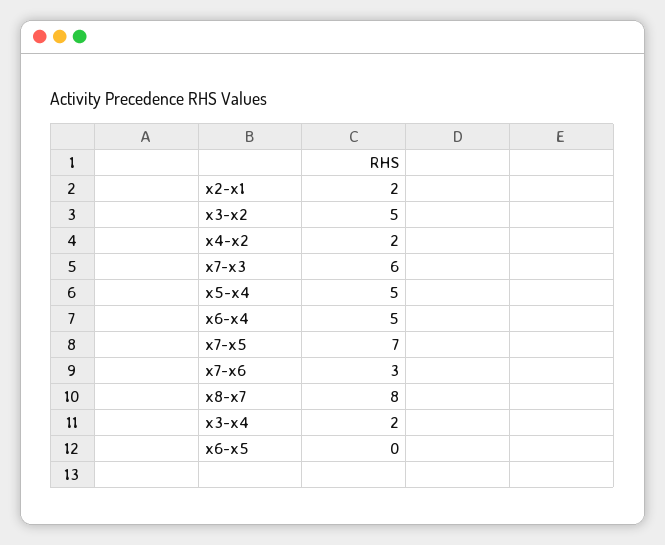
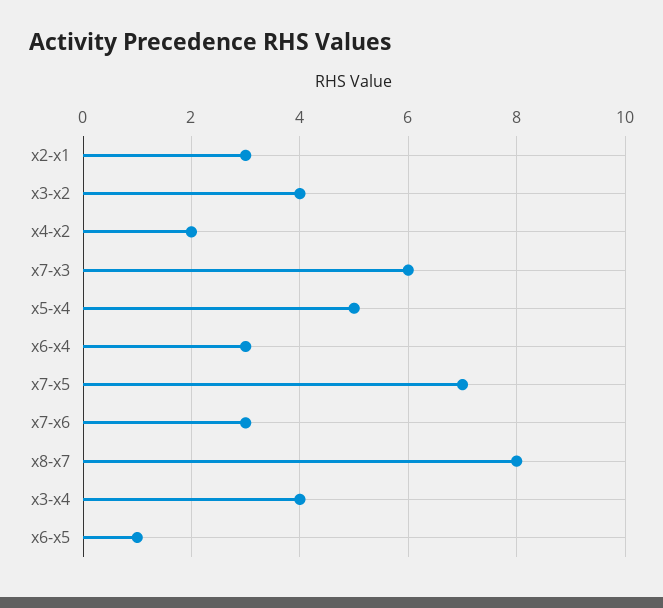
  {
-   "x2-x1": 2,
+   "x2-x1": 3,
-   "x3-x2": 5,
+   "x3-x2": 4,
    "x4-x2": 2,
    "x7-x3": 6,
    "x5-x4": 5,
-   "x6-x4": 5,
+   "x6-x4": 3,
    "x7-x5": 7,
    "x7-x6": 3,
    "x8-x7": 8,
-   "x3-x4": 2,
+   "x3-x4": 4,
-   "x6-x5": 0
+   "x6-x5": 1
  }

